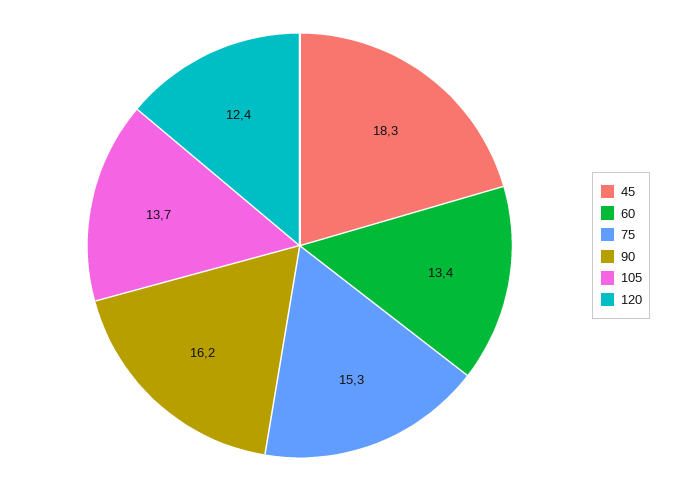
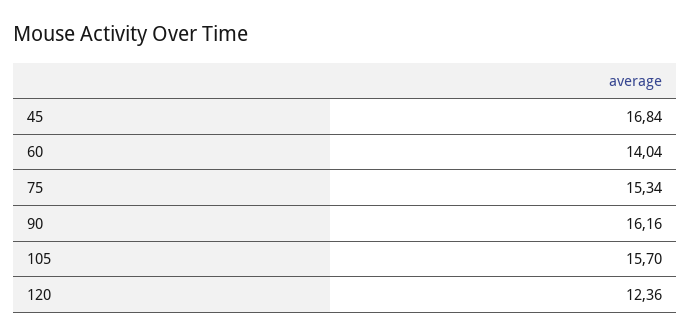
  {
-   "45": 18.3,
+   "45": 16.84,
-   "60": 13.4,
+   "60": 14.04,
    "75": 15.34,
    "90": 16.16,
-   "105": 13.7,
+   "105": 15.7,
    "120": 12.36
  }

